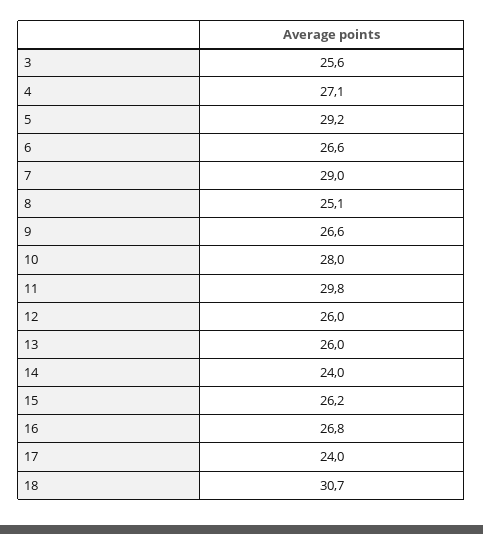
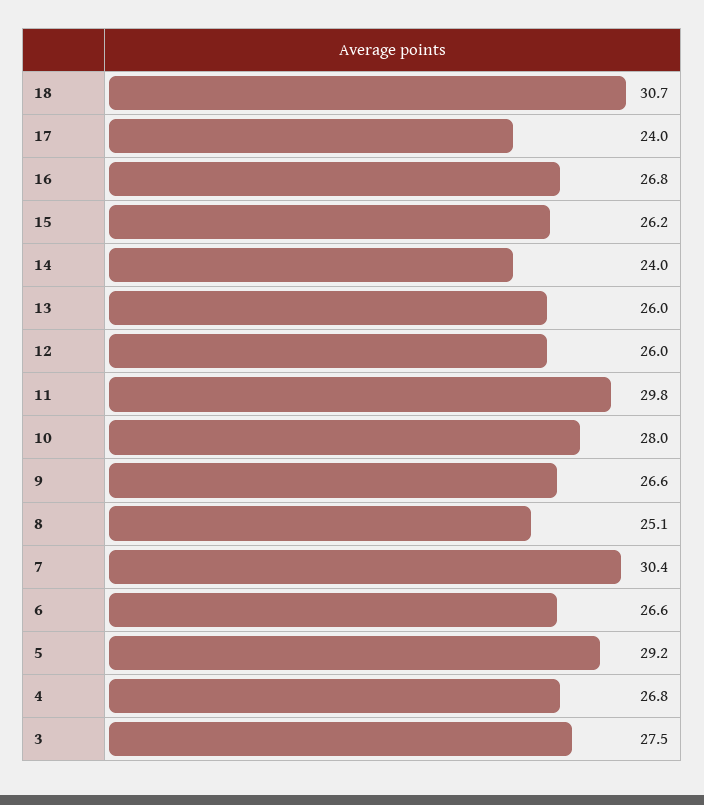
  {
-   "3": 25.6,
+   "3": 27.5,
-   "4": 27.1,
+   "4": 26.8,
    "5": 29.2,
    "6": 26.6,
-   "7": 29,
+   "7": 30.4,
    "8": 25.1,
    "9": 26.6,
    "10": 28,
    "11": 29.8,
    "12": 26,
    "13": 26,
    "14": 24,
    "15": 26.2,
    "16": 26.8,
    "17": 24,
    "18": 30.7
  }

